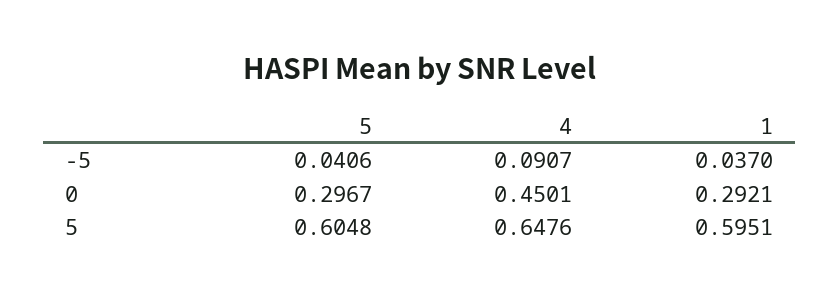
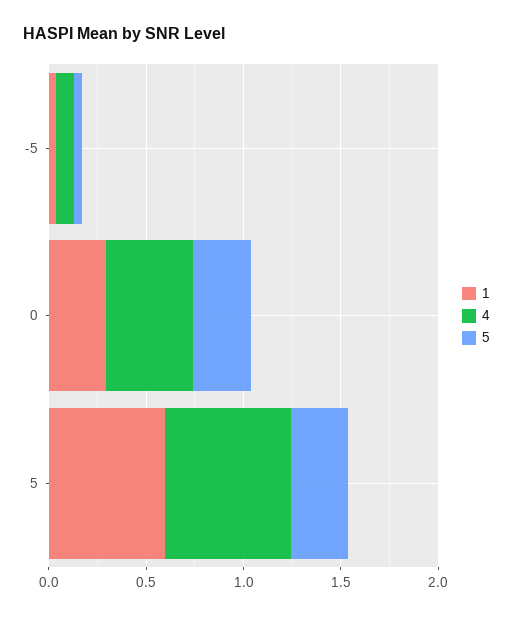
  {
    "5": {
      "-5": 0.0406,
      "0": 0.2967,
-     "5": 0.6048
+     "5": 0.3
    },
    "4": {
      "-5": 0.0907,
      "0": 0.4501,
      "5": 0.6476
    },
    "1": {
      "-5": 0.037,
      "0": 0.2921,
      "5": 0.5951
    }
  }

